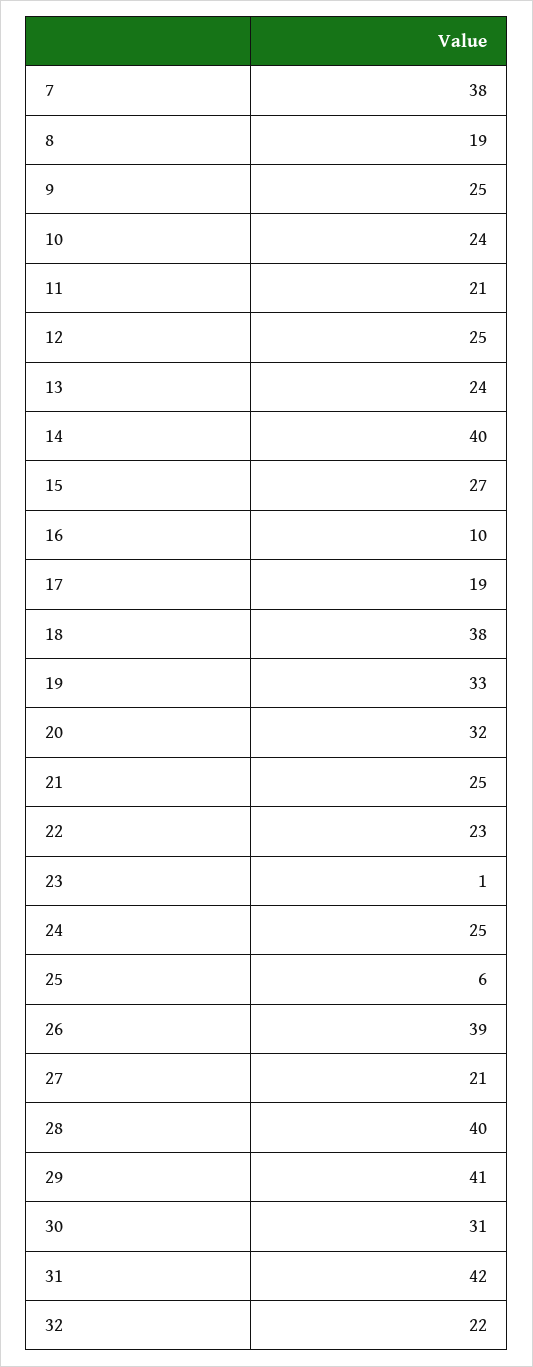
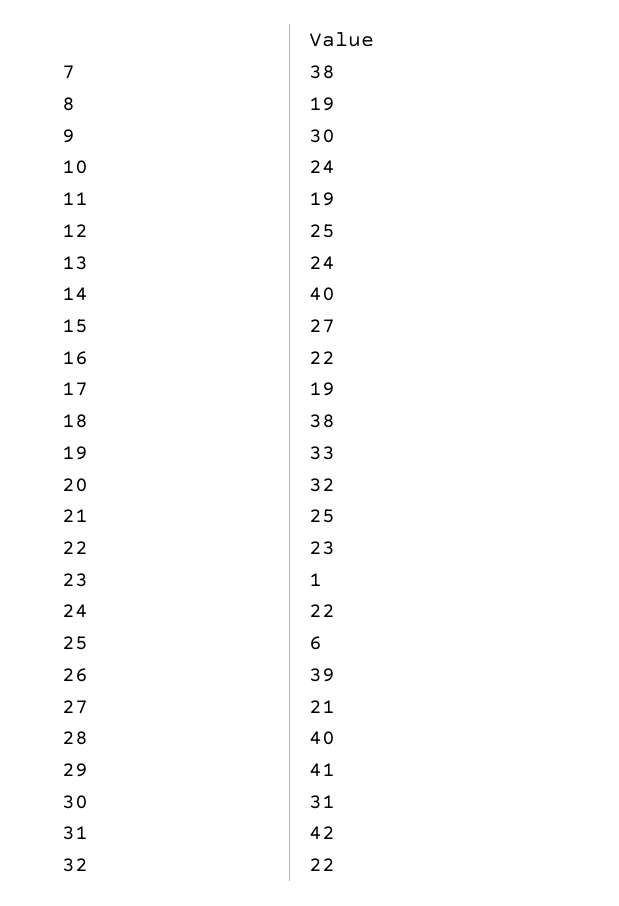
  {
    "7": 38,
    "8": 19,
-   "9": 25,
+   "9": 30,
    "10": 24,
-   "11": 21,
+   "11": 19,
    "12": 25,
    "13": 24,
    "14": 40,
    "15": 27,
-   "16": 10,
+   "16": 22,
    "17": 19,
    "18": 38,
    "19": 33,
    "20": 32,
    "21": 25,
    "22": 23,
    "23": 1,
-   "24": 25,
+   "24": 22,
    "25": 6,
    "26": 39,
    "27": 21,
    "28": 40,
    "29": 41,
    "30": 31,
    "31": 42,
    "32": 22
  }

